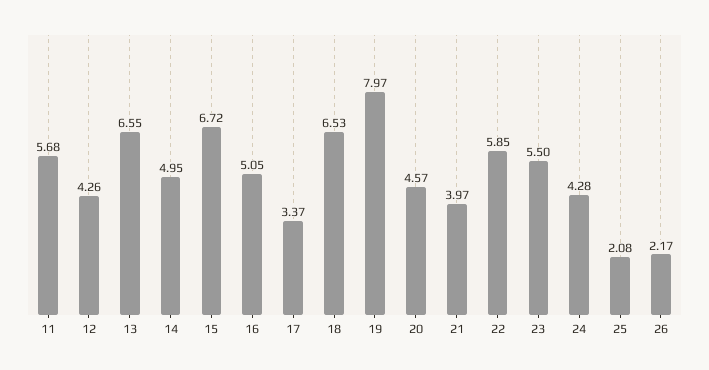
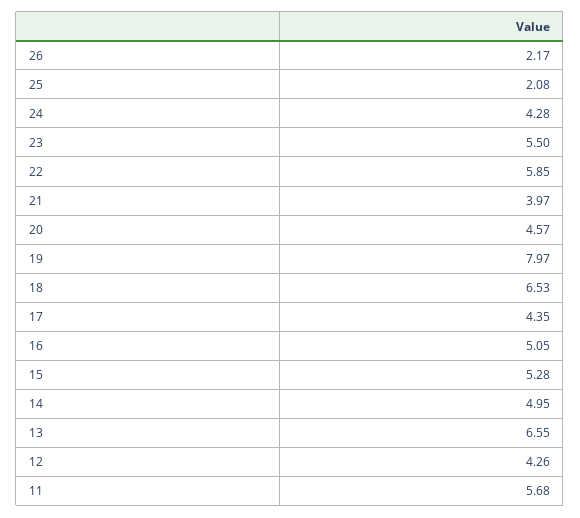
  {
    "11": 5.68,
    "12": 4.26,
    "13": 6.55,
    "14": 4.95,
-   "15": 6.72,
+   "15": 5.28,
    "16": 5.05,
-   "17": 3.37,
+   "17": 4.35,
    "18": 6.53,
    "19": 7.97,
    "20": 4.57,
    "21": 3.97,
    "22": 5.85,
    "23": 5.5,
    "24": 4.28,
    "25": 2.08,
    "26": 2.17
  }

